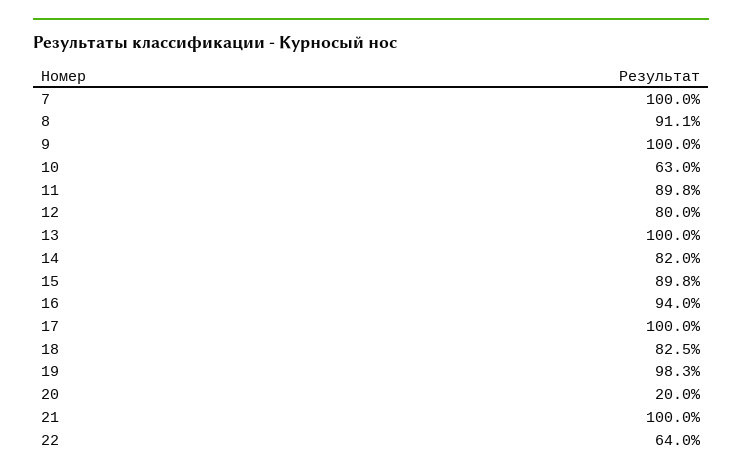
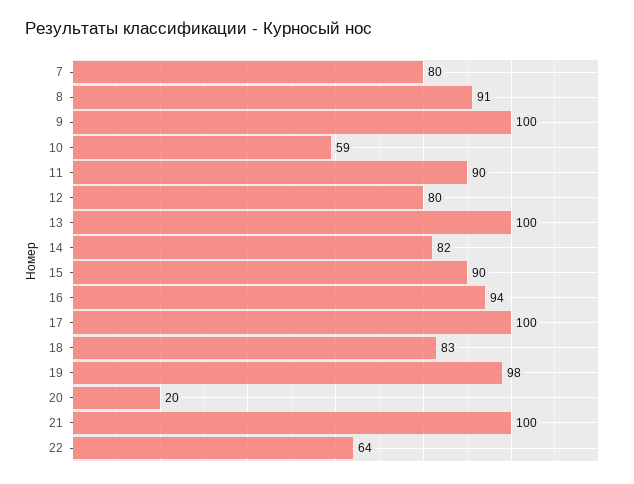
  {
-   "7": 100,
+   "7": 80,
    "8": 91.1,
    "9": 100,
-   "10": 63,
+   "10": 59,
    "11": 89.8,
    "12": 80,
    "13": 100,
    "14": 82,
    "15": 89.8,
    "16": 94,
    "17": 100,
    "18": 82.5,
    "19": 98.3,
    "20": 20,
    "21": 100,
    "22": 64
  }

